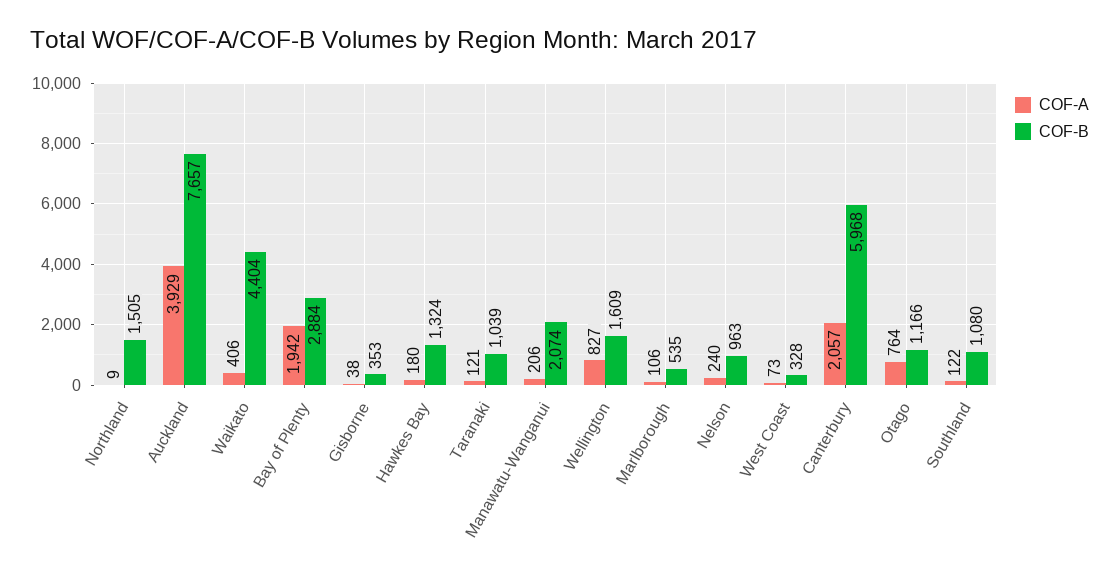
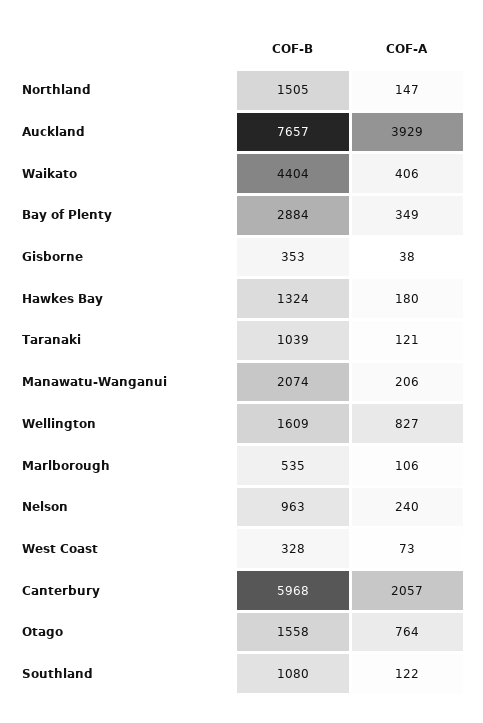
  {
    "COF-A": {
-     "Northland": 9,
+     "Northland": 147,
      "Auckland": 3929,
      "Waikato": 406,
-     "Bay of Plenty": 1942,
+     "Bay of Plenty": 349,
      "Gisborne": 38,
      "Hawkes Bay": 180,
      "Taranaki": 121,
      "Manawatu-Wanganui": 206,
      "Wellington": 827,
      "Marlborough": 106,
      "Nelson": 240,
      "West Coast": 73,
      "Canterbury": 2057,
      "Otago": 764,
      "Southland": 122
    },
    "COF-B": {
      "Northland": 1505,
      "Auckland": 7657,
      "Waikato": 4404,
      "Bay of Plenty": 2884,
      "Gisborne": 353,
      "Hawkes Bay": 1324,
      "Taranaki": 1039,
      "Manawatu-Wanganui": 2074,
      "Wellington": 1609,
      "Marlborough": 535,
      "Nelson": 963,
      "West Coast": 328,
      "Canterbury": 5968,
-     "Otago": 1166,
+     "Otago": 1558,
      "Southland": 1080
    }
  }

